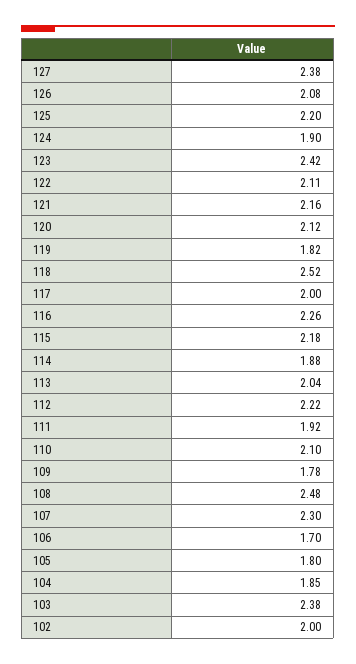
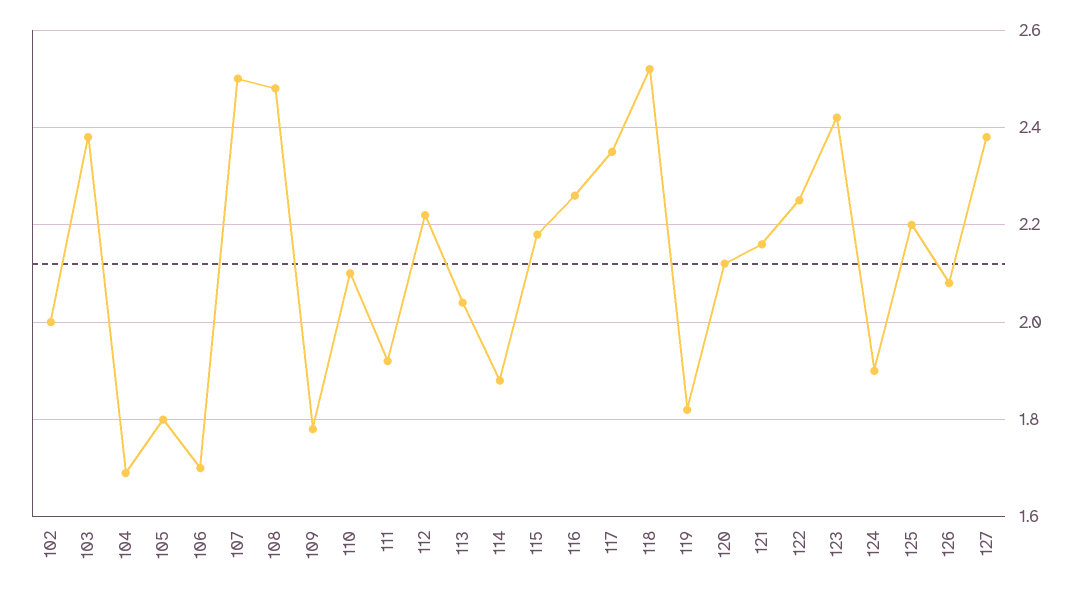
  {
    "127": 2.38,
    "126": 2.08,
    "125": 2.2,
    "124": 1.9,
    "123": 2.42,
-   "122": 2.11,
+   "122": 2.25,
    "121": 2.16,
    "120": 2.12,
    "119": 1.82,
    "118": 2.52,
-   "117": 2,
+   "117": 2.35,
    "116": 2.26,
    "115": 2.18,
    "114": 1.88,
    "113": 2.04,
    "112": 2.22,
    "111": 1.92,
    "110": 2.1,
    "109": 1.78,
    "108": 2.48,
-   "107": 2.3,
+   "107": 2.5,
    "106": 1.7,
    "105": 1.8,
-   "104": 1.85,
+   "104": 1.7,
    "103": 2.38,
    "102": 2
  }

